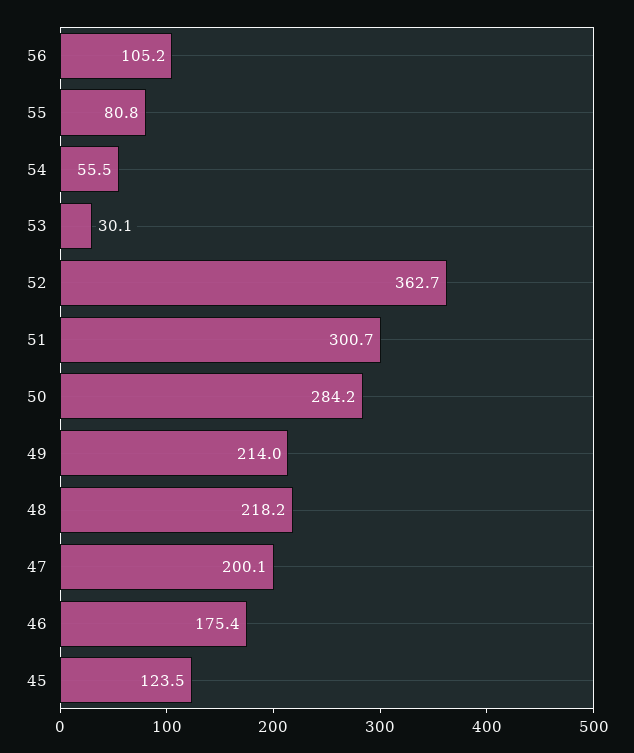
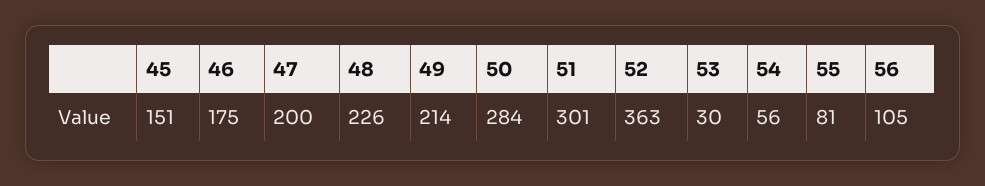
  {
    "56": 105.2,
    "55": 80.8,
    "54": 55.5,
    "53": 30.1,
    "52": 362.7,
    "51": 300.7,
    "50": 284.2,
    "49": 214,
-   "48": 218.2,
+   "48": 226,
    "47": 200.1,
    "46": 175.4,
-   "45": 123.5
+   "45": 151
  }

